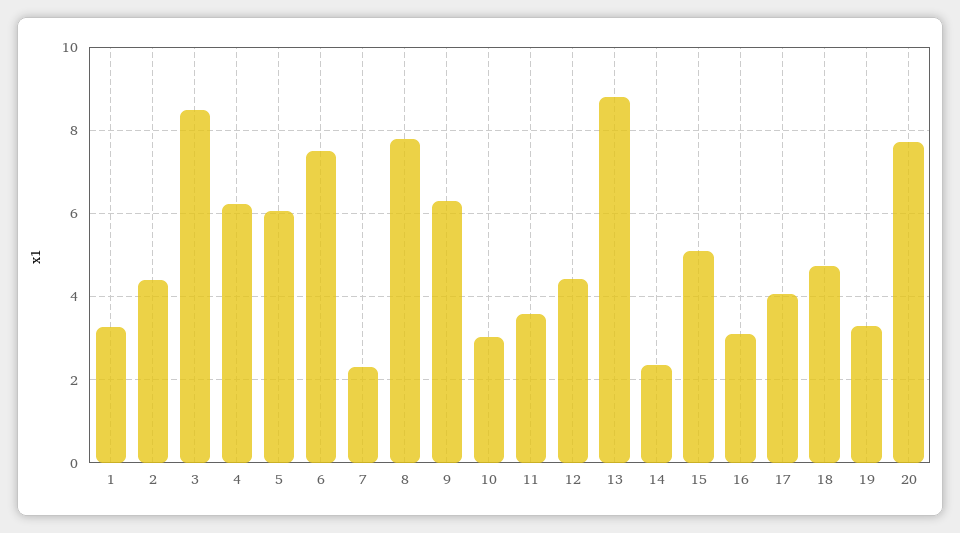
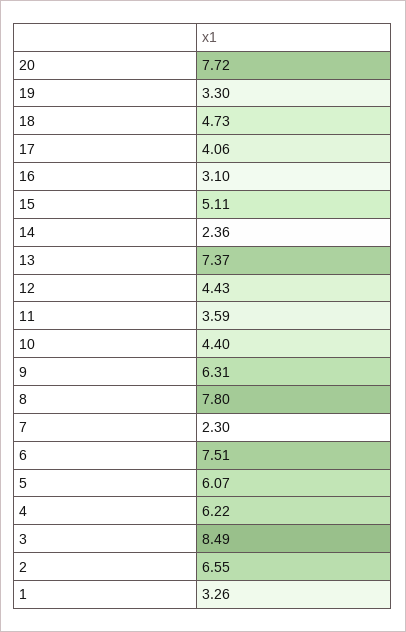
  {
    "1": 3.26,
-   "2": 4.4,
+   "2": 6.55,
    "3": 8.49,
    "4": 6.22,
    "5": 6.07,
    "6": 7.51,
    "7": 2.3,
    "8": 7.8,
    "9": 6.31,
-   "10": 3,
+   "10": 4.4,
    "11": 3.59,
    "12": 4.43,
-   "13": 8.8,
+   "13": 7.37,
    "14": 2.36,
    "15": 5.11,
    "16": 3.1,
    "17": 4.06,
    "18": 4.73,
    "19": 3.3,
    "20": 7.72
  }

